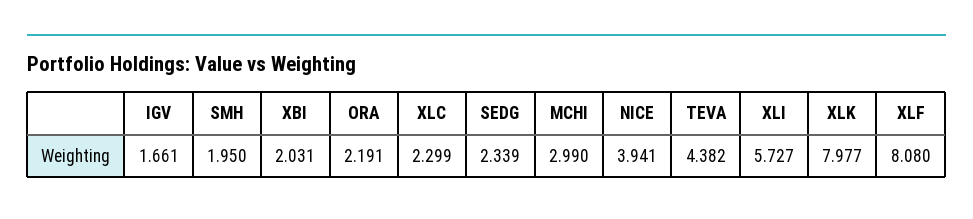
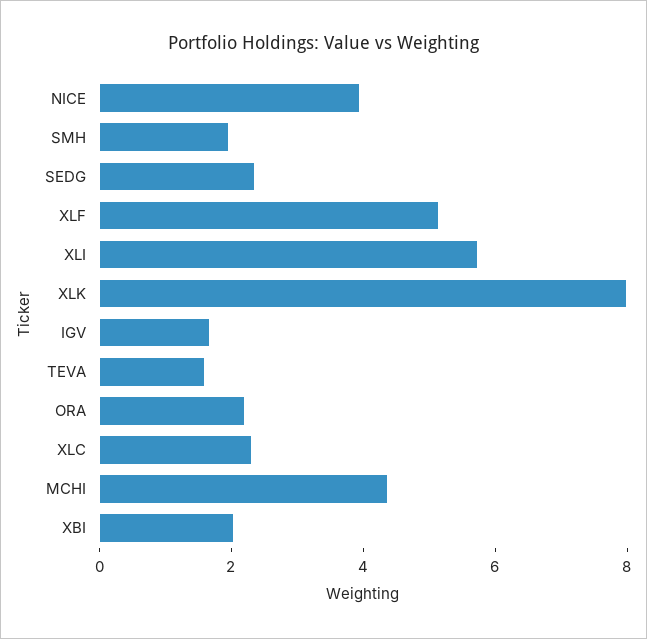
  {
    "IGV": 1.661,
    "SMH": 1.95,
    "XBI": 2.031,
    "ORA": 2.191,
    "XLC": 2.299,
    "SEDG": 2.339,
-   "MCHI": 2.99,
+   "MCHI": 4.5,
    "NICE": 3.941,
-   "TEVA": 4.382,
+   "TEVA": 1.5,
    "XLI": 5.727,
    "XLK": 7.977,
-   "XLF": 8.08
+   "XLF": 5
  }

